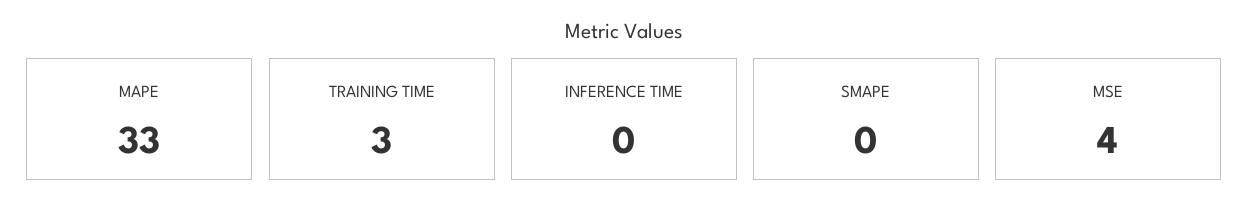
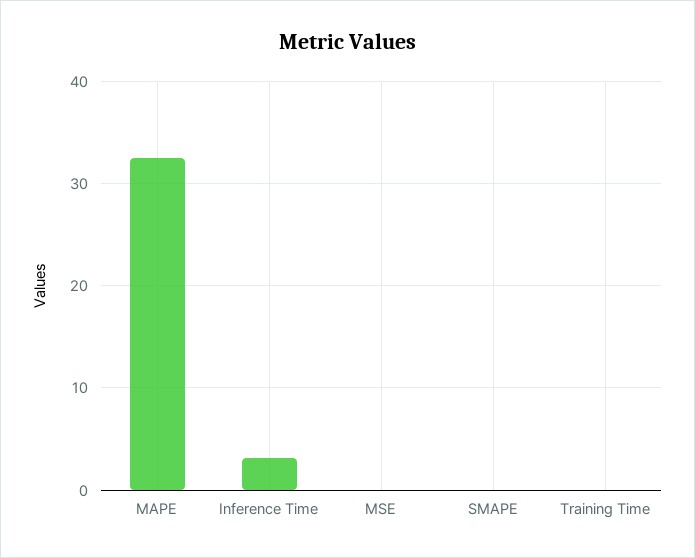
  {
    "MAPE": 33,
-   "TRAINING TIME": 3,
+   "TRAINING TIME": 0,
-   "INFERENCE TIME": 0,
+   "INFERENCE TIME": 3,
    "SMAPE": 0,
-   "MSE": 4
+   "MSE": 0
  }

